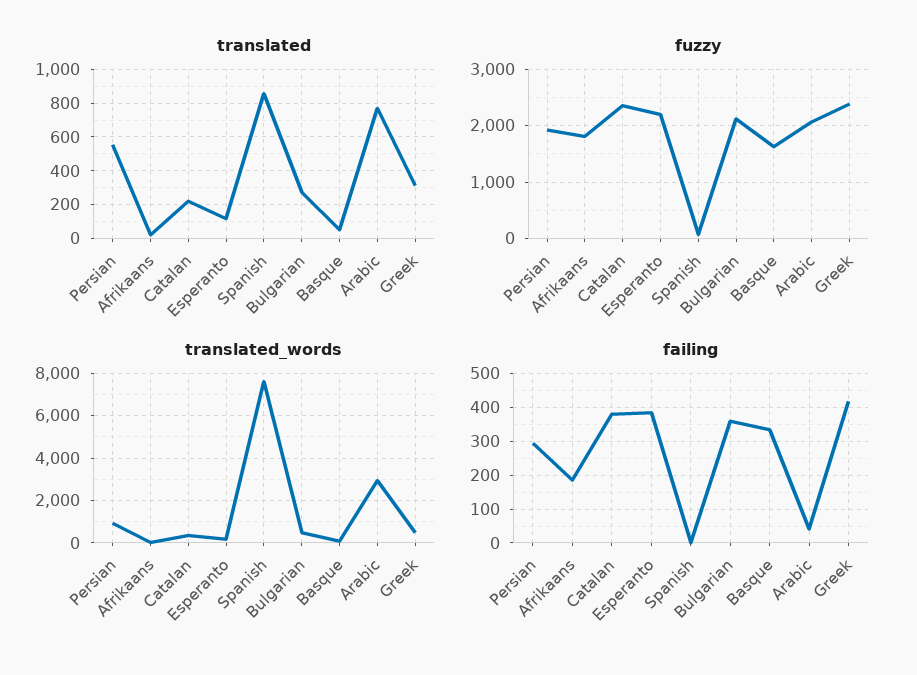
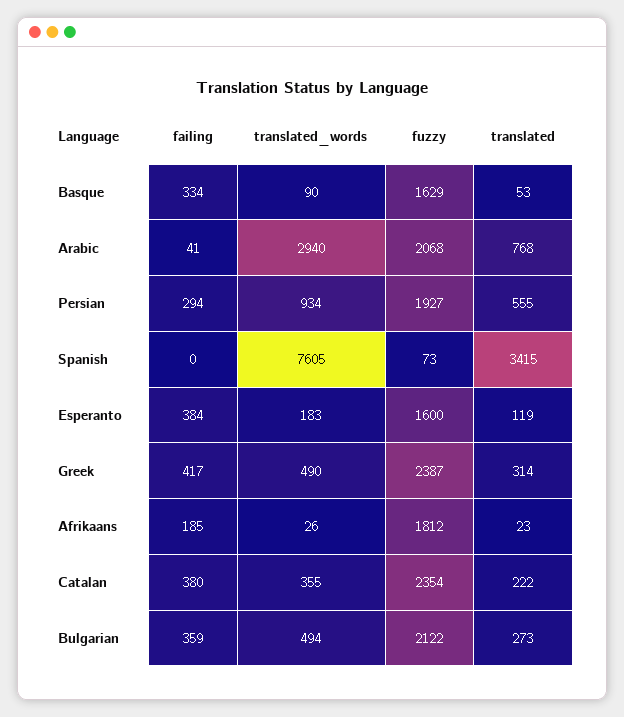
  {
    "translated": {
      "Persian": 555,
      "Afrikaans": 23,
      "Catalan": 222,
      "Esperanto": 119,
-     "Spanish": 850,
+     "Spanish": 3415,
      "Bulgarian": 273,
      "Basque": 53,
      "Arabic": 768,
      "Greek": 314
    },
    "fuzzy": {
      "Persian": 1927,
      "Afrikaans": 1812,
      "Catalan": 2354,
-     "Esperanto": 2200,
+     "Esperanto": 1600,
      "Spanish": 73,
      "Bulgarian": 2122,
      "Basque": 1629,
      "Arabic": 2068,
      "Greek": 2387
    },
    "translated_words": {
      "Persian": 934,
      "Afrikaans": 26,
      "Catalan": 355,
      "Esperanto": 183,
      "Spanish": 7605,
      "Bulgarian": 494,
      "Basque": 90,
      "Arabic": 2940,
      "Greek": 490
    },
    "failing": {
      "Persian": 294,
      "Afrikaans": 185,
      "Catalan": 380,
      "Esperanto": 384,
      "Spanish": 0,
      "Bulgarian": 359,
      "Basque": 334,
      "Arabic": 41,
      "Greek": 417
    }
  }

